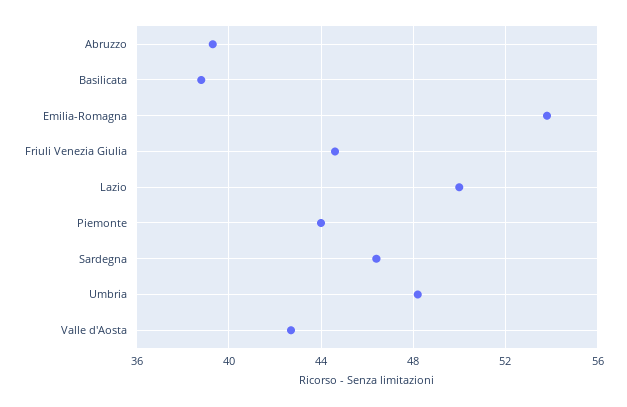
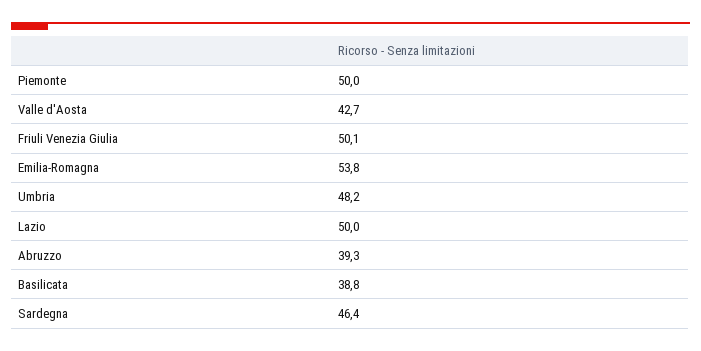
  {
    "Abruzzo": 39.3,
    "Basilicata": 38.8,
    "Emilia-Romagna": 53.8,
-   "Friuli Venezia Giulia": 44.5,
+   "Friuli Venezia Giulia": 50.1,
    "Lazio": 50,
-   "Piemonte": 44,
+   "Piemonte": 50,
    "Sardegna": 46.4,
    "Umbria": 48.2,
    "Valle d'Aosta": 42.7
  }

